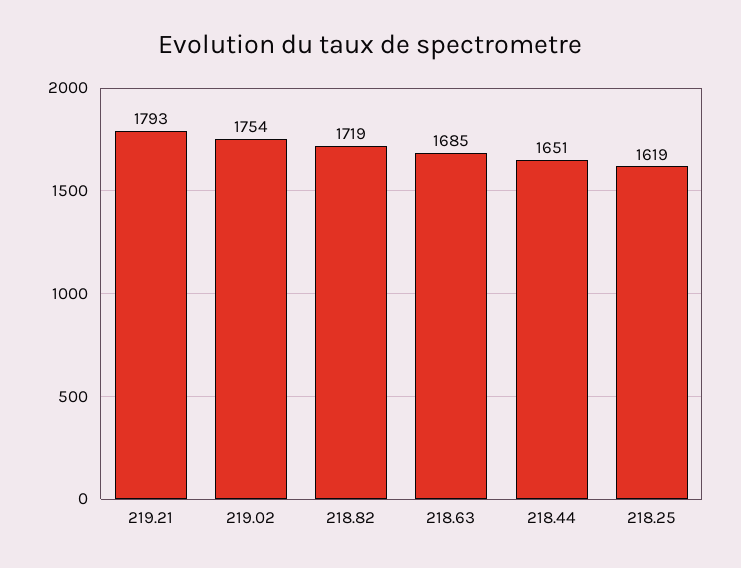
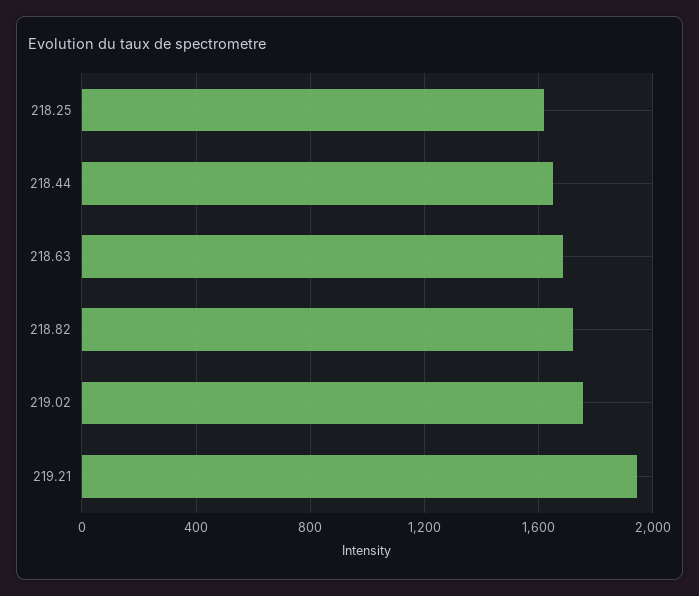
  {
-   "219.21": 1793,
+   "219.21": 1950,
    "219.02": 1754,
    "218.82": 1719,
    "218.63": 1685,
    "218.44": 1651,
    "218.25": 1619
  }

